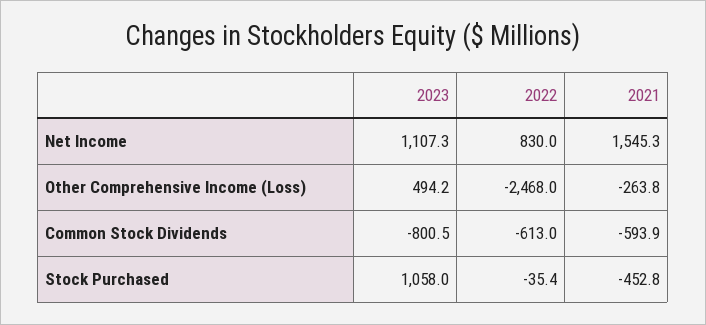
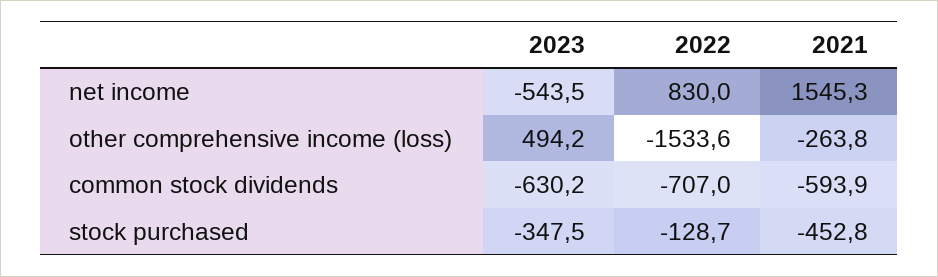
  {
    "2023": {
-     "Net Income": 1107.3,
+     "Net Income": -543.5,
      "Other Comprehensive Income (Loss)": 494.2,
-     "Common Stock Dividends": -800.5,
+     "Common Stock Dividends": -630.2,
-     "Stock Purchased": 1058
+     "Stock Purchased": -347.5
    },
    "2022": {
      "Net Income": 830,
-     "Other Comprehensive Income (Loss)": -2468,
+     "Other Comprehensive Income (Loss)": -1533.6,
-     "Common Stock Dividends": -613,
+     "Common Stock Dividends": -707,
-     "Stock Purchased": -35.4
+     "Stock Purchased": -128.7
    },
    "2021": {
      "Net Income": 1545.3,
      "Other Comprehensive Income (Loss)": -263.8,
      "Common Stock Dividends": -593.9,
      "Stock Purchased": -452.8
    }
  }

